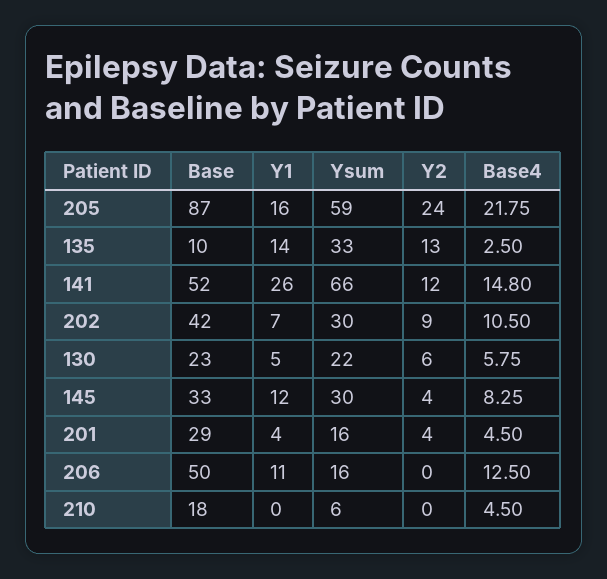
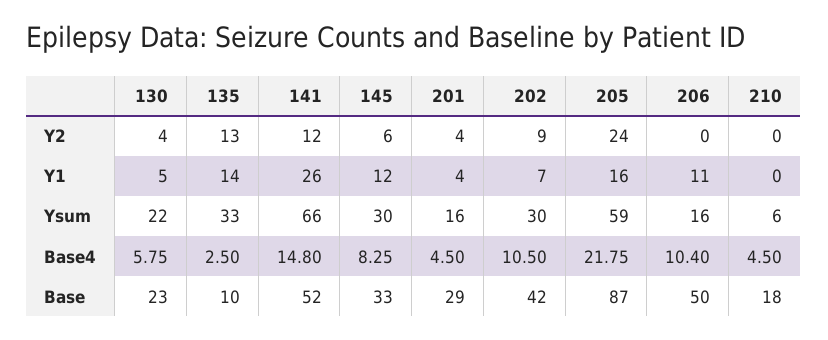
  {
    "Base": {
      "205": 87,
      "135": 10,
      "141": 52,
      "202": 42,
      "130": 23,
      "145": 33,
      "201": 29,
      "206": 50,
      "210": 18
    },
    "Y1": {
      "205": 16,
      "135": 14,
      "141": 26,
      "202": 7,
      "130": 5,
      "145": 12,
      "201": 4,
      "206": 11,
      "210": 0
    },
    "Ysum": {
      "205": 59,
      "135": 33,
      "141": 66,
      "202": 30,
      "130": 22,
      "145": 30,
      "201": 16,
      "206": 16,
      "210": 6
    },
    "Y2": {
      "205": 24,
      "135": 13,
      "141": 12,
      "202": 9,
-     "130": 6,
+     "130": 4,
-     "145": 4,
+     "145": 6,
      "201": 4,
      "206": 0,
      "210": 0
    },
    "Base4": {
      "205": 21.75,
      "135": 2.5,
      "141": 14.8,
      "202": 10.5,
      "130": 5.75,
      "145": 8.25,
      "201": 4.5,
-     "206": 12.5,
+     "206": 10.4,
      "210": 4.5
    }
  }

